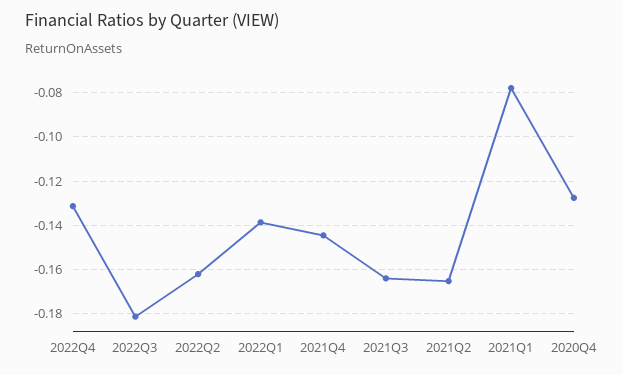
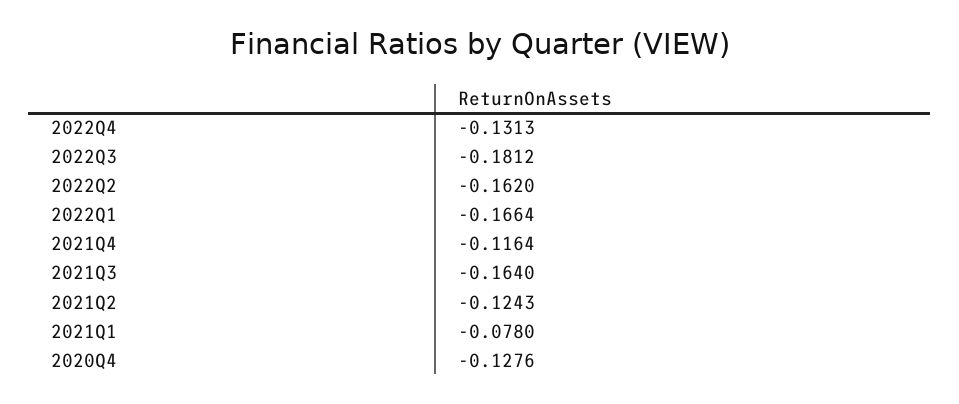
  {
    "2022Q4": -0.1313,
    "2022Q3": -0.1812,
    "2022Q2": -0.162,
-   "2022Q1": -0.14,
+   "2022Q1": -0.1664,
-   "2021Q4": -0.145,
+   "2021Q4": -0.1164,
    "2021Q3": -0.164,
-   "2021Q2": -0.165,
+   "2021Q2": -0.1243,
    "2021Q1": -0.078,
    "2020Q4": -0.1276
  }

